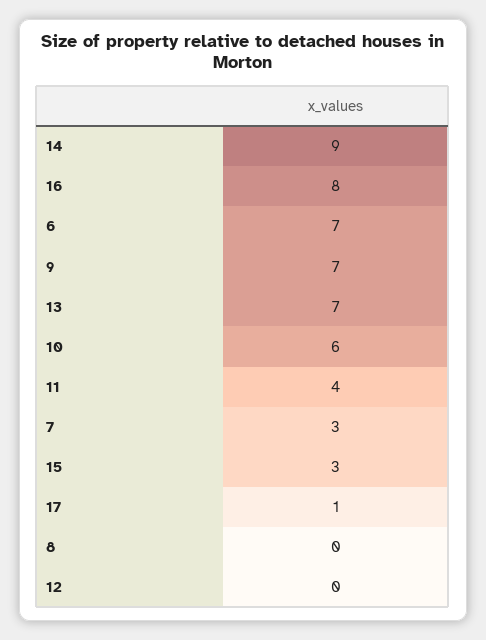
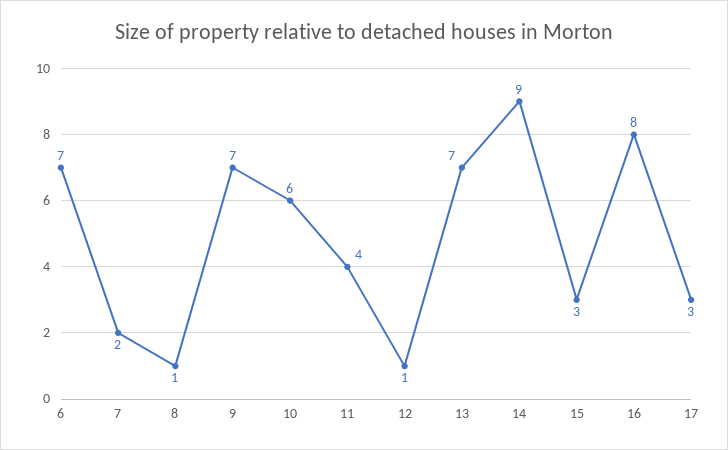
  {
    "14": 9,
    "16": 8,
    "6": 7,
    "9": 7,
    "13": 7,
    "10": 6,
    "11": 4,
-   "7": 3,
+   "7": 2,
    "15": 3,
-   "17": 1,
+   "17": 3,
-   "8": 0,
+   "8": 1,
-   "12": 0
+   "12": 1
  }

